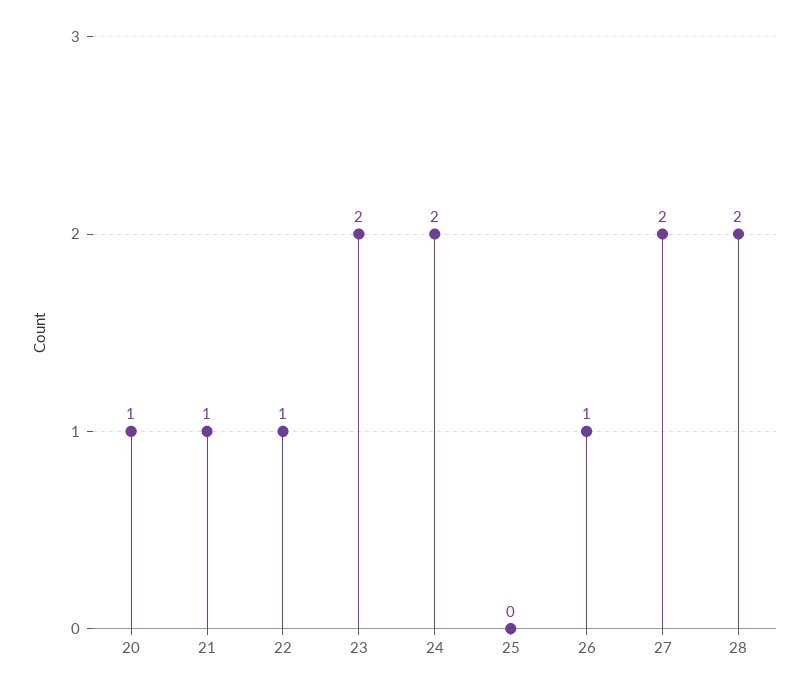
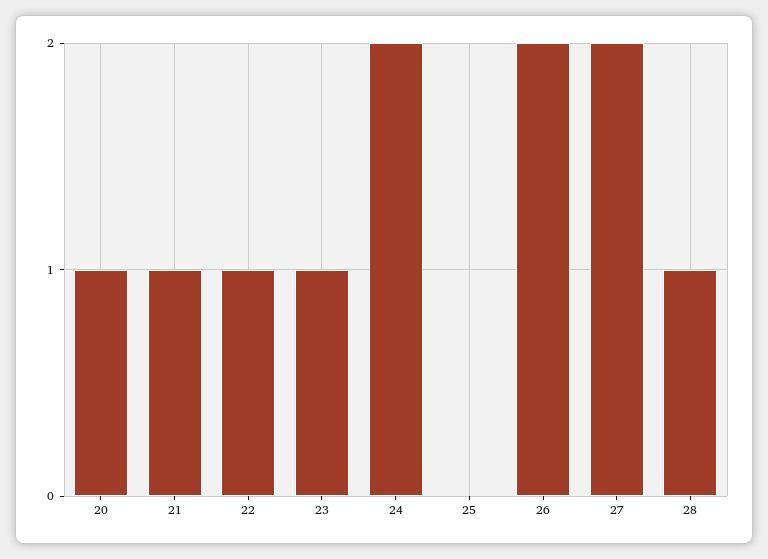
  {
    "20": 1,
    "21": 1,
    "22": 1,
-   "23": 2,
+   "23": 1,
    "24": 2,
    "25": 0,
-   "26": 1,
+   "26": 2,
    "27": 2,
-   "28": 2
+   "28": 1
  }

